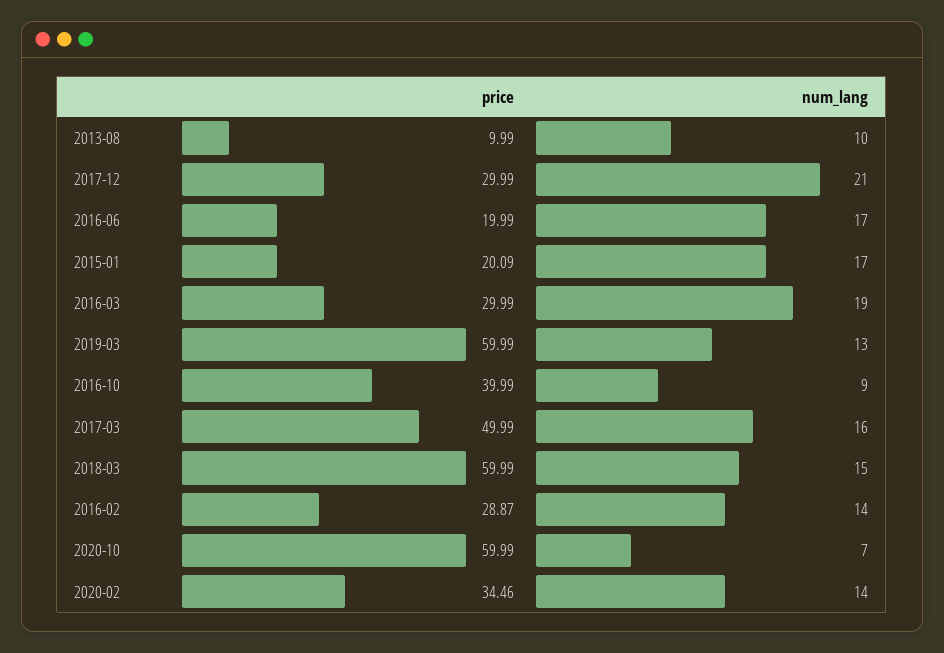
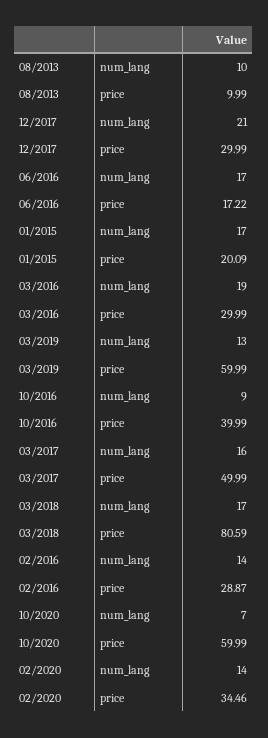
  {
    "price": {
      "2013-08": 9.99,
      "2017-12": 29.99,
-     "2016-06": 19.99,
+     "2016-06": 17.22,
      "2015-01": 20.09,
      "2016-03": 29.99,
      "2019-03": 59.99,
      "2016-10": 39.99,
      "2017-03": 49.99,
-     "2018-03": 59.99,
+     "2018-03": 80.59,
      "2016-02": 28.87,
      "2020-10": 59.99,
      "2020-02": 34.46
    },
    "num_lang": {
      "2013-08": 10,
      "2017-12": 21,
      "2016-06": 17,
      "2015-01": 17,
      "2016-03": 19,
      "2019-03": 13,
      "2016-10": 9,
      "2017-03": 16,
-     "2018-03": 15,
+     "2018-03": 17,
      "2016-02": 14,
      "2020-10": 7,
      "2020-02": 14
    }
  }

